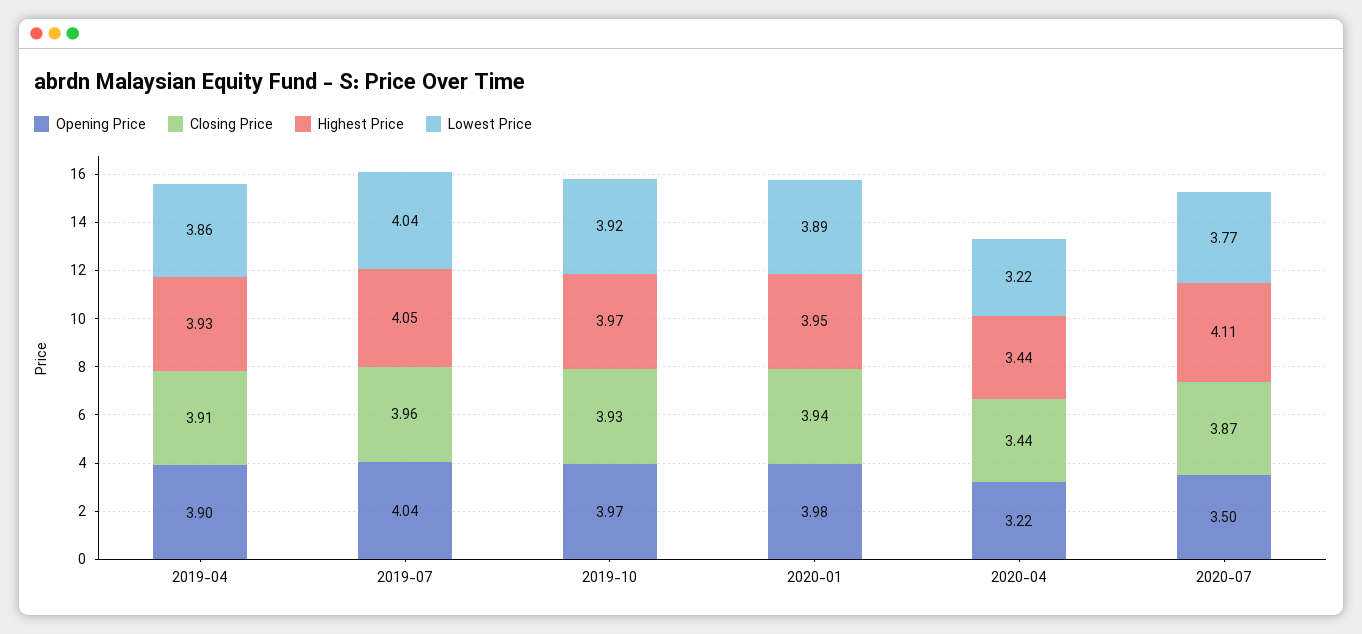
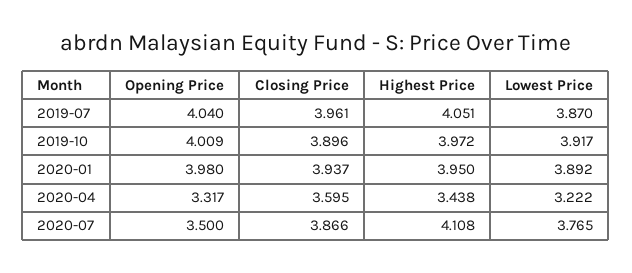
  {
    "Opening Price": {
-     "2019-04": 3.9,
      "2019-07": 4.04,
-     "2019-10": 3.97,
+     "2019-10": 4.009,
      "2020-01": 3.98,
-     "2020-04": 3.22,
+     "2020-04": 3.317,
      "2020-07": 3.5
    },
    "Closing Price": {
-     "2019-04": 3.91,
      "2019-07": 3.961,
-     "2019-10": 3.93,
+     "2019-10": 3.896,
      "2020-01": 3.937,
-     "2020-04": 3.44,
+     "2020-04": 3.595,
      "2020-07": 3.866
    },
    "Highest Price": {
-     "2019-04": 3.93,
      "2019-07": 4.051,
      "2019-10": 3.972,
      "2020-01": 3.95,
      "2020-04": 3.438,
      "2020-07": 4.108
    },
    "Lowest Price": {
-     "2019-04": 3.86,
-     "2019-07": 4.04,
+     "2019-07": 3.87,
      "2019-10": 3.917,
      "2020-01": 3.892,
      "2020-04": 3.222,
      "2020-07": 3.765
    }
  }

